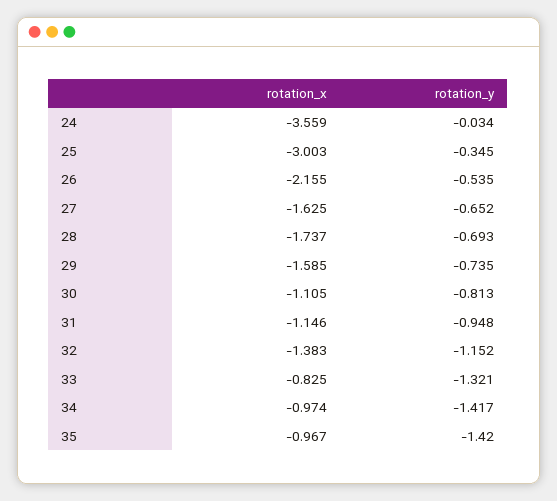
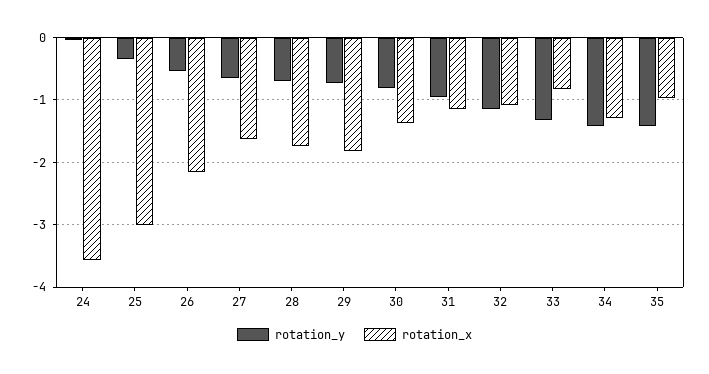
  {
    "rotation_x": {
      "24": -3.559,
      "25": -3.003,
      "26": -2.155,
      "27": -1.625,
      "28": -1.737,
-     "29": -1.585,
+     "29": -1.8,
-     "30": -1.105,
+     "30": -1.4,
      "31": -1.146,
-     "32": -1.383,
+     "32": -1.1,
      "33": -0.825,
-     "34": -0.974,
+     "34": -1.3,
      "35": -0.967
    },
    "rotation_y": {
      "24": -0.034,
      "25": -0.345,
      "26": -0.535,
      "27": -0.652,
      "28": -0.693,
      "29": -0.735,
      "30": -0.813,
      "31": -0.948,
      "32": -1.152,
      "33": -1.321,
      "34": -1.417,
      "35": -1.42
    }
  }

